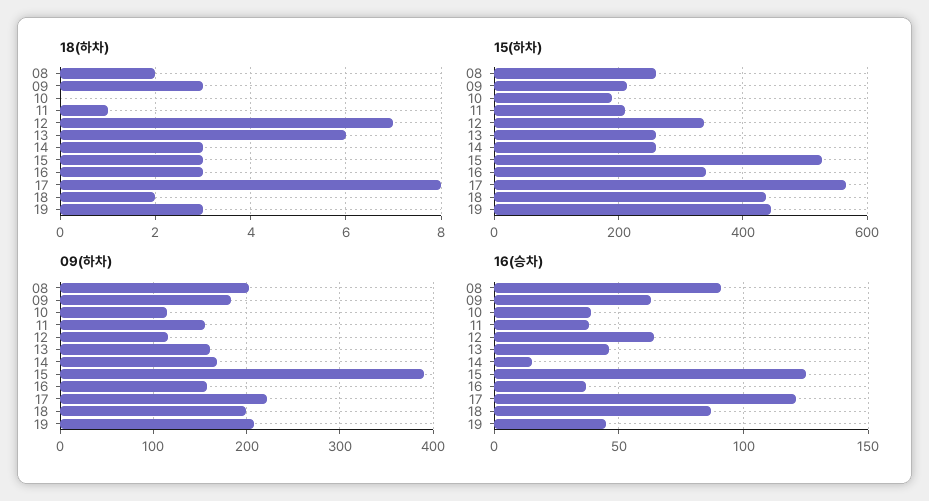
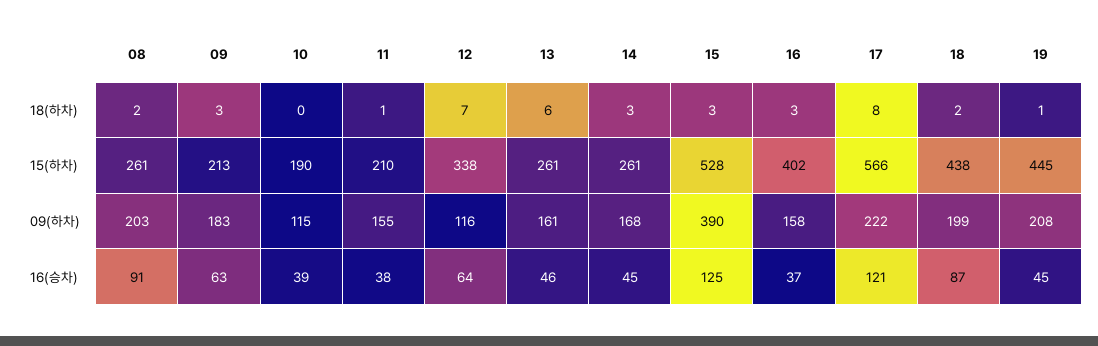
  {
    "18(하차)": {
      "08": 2,
      "09": 3,
      "10": 0,
      "11": 1,
      "12": 7,
      "13": 6,
      "14": 3,
      "15": 3,
      "16": 3,
      "17": 8,
      "18": 2,
-     "19": 3
+     "19": 1
    },
    "15(하차)": {
      "08": 261,
      "09": 213,
      "10": 190,
      "11": 210,
      "12": 338,
      "13": 261,
      "14": 261,
      "15": 528,
-     "16": 340,
+     "16": 402,
      "17": 566,
      "18": 438,
      "19": 445
    },
    "09(하차)": {
      "08": 203,
      "09": 183,
      "10": 115,
      "11": 155,
      "12": 116,
      "13": 161,
      "14": 168,
      "15": 390,
      "16": 158,
      "17": 222,
      "18": 199,
      "19": 208
    },
    "16(승차)": {
      "08": 91,
      "09": 63,
      "10": 39,
      "11": 38,
      "12": 64,
      "13": 46,
-     "14": 15,
+     "14": 45,
      "15": 125,
      "16": 37,
      "17": 121,
      "18": 87,
      "19": 45
    }
  }

